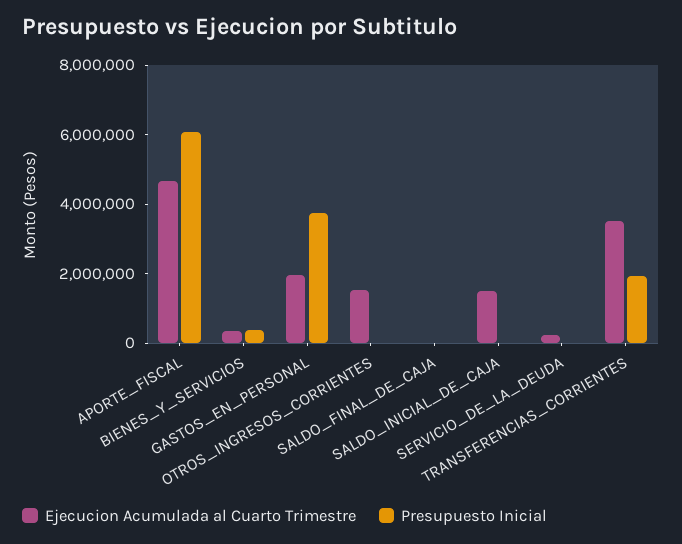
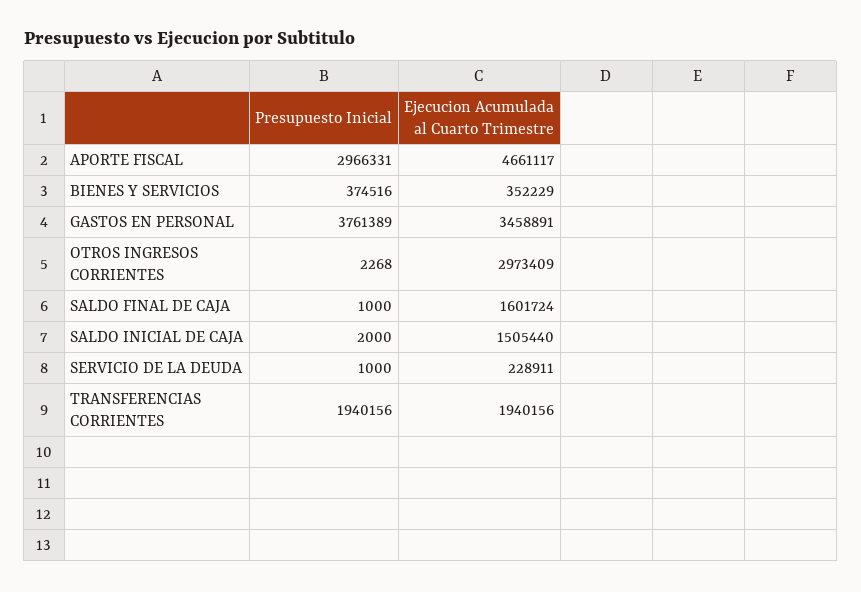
  {
    "Ejecucion Acumulada al Cuarto Trimestre": {
      "APORTE_FISCAL": 4661117,
      "BIENES_Y_SERVICIOS": 352229,
-     "GASTOS_EN_PERSONAL": 2000000,
+     "GASTOS_EN_PERSONAL": 3458891,
-     "OTROS_INGRESOS_CORRIENTES": 1500000,
+     "OTROS_INGRESOS_CORRIENTES": 2973409,
-     "SALDO_FINAL_DE_CAJA": 0,
+     "SALDO_FINAL_DE_CAJA": 1601724,
      "SALDO_INICIAL_DE_CAJA": 1505440,
      "SERVICIO_DE_LA_DEUDA": 228911,
-     "TRANSFERENCIAS_CORRIENTES": 3500000
+     "TRANSFERENCIAS_CORRIENTES": 1940156
    },
    "Presupuesto Inicial": {
-     "APORTE_FISCAL": 6000000,
+     "APORTE_FISCAL": 2966331,
      "BIENES_Y_SERVICIOS": 374516,
      "GASTOS_EN_PERSONAL": 3761389,
      "OTROS_INGRESOS_CORRIENTES": 2268,
      "SALDO_FINAL_DE_CAJA": 1000,
      "SALDO_INICIAL_DE_CAJA": 2000,
      "SERVICIO_DE_LA_DEUDA": 1000,
      "TRANSFERENCIAS_CORRIENTES": 1940156
    }
  }

